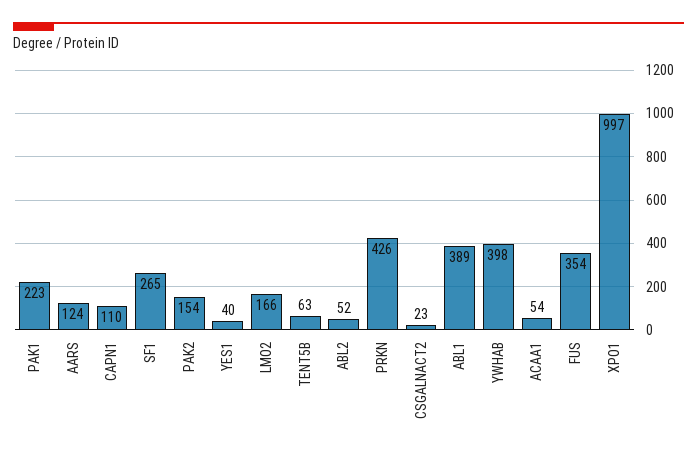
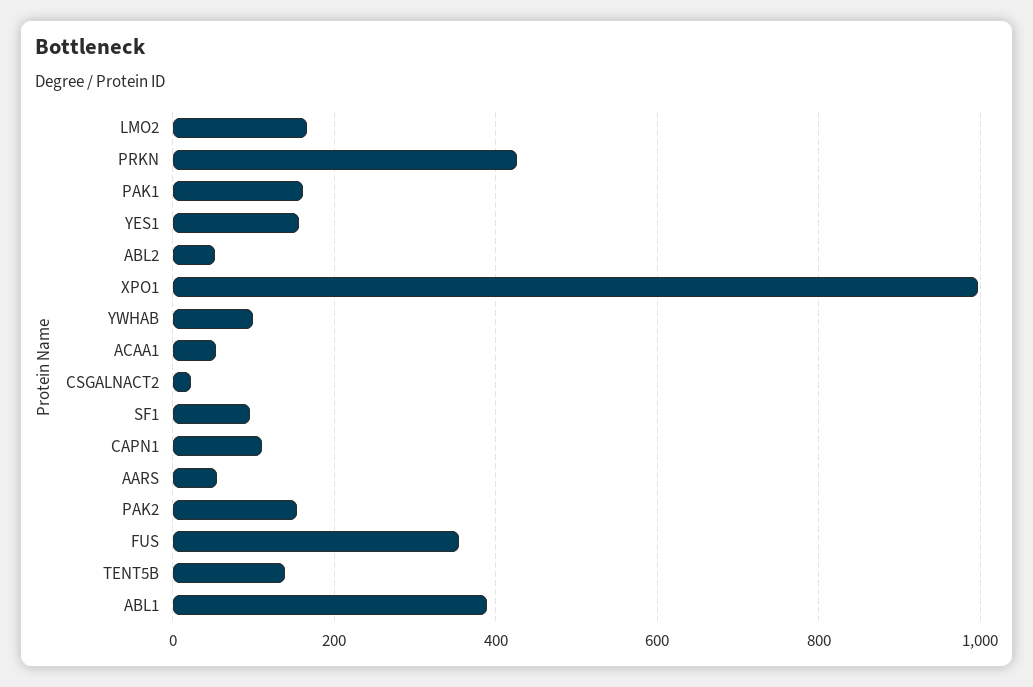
  {
-   "PAK1": 223,
+   "PAK1": 160,
-   "AARS": 124,
+   "AARS": 60,
    "CAPN1": 110,
-   "SF1": 265,
+   "SF1": 100,
    "PAK2": 154,
-   "YES1": 40,
+   "YES1": 160,
    "LMO2": 166,
-   "TENT5B": 63,
+   "TENT5B": 140,
    "ABL2": 52,
    "PRKN": 426,
    "CSGALNACT2": 23,
    "ABL1": 389,
-   "YWHAB": 398,
+   "YWHAB": 100,
    "ACAA1": 54,
    "FUS": 354,
    "XPO1": 997
  }

